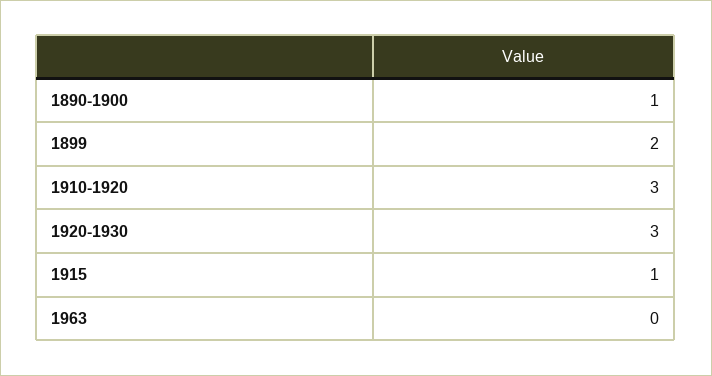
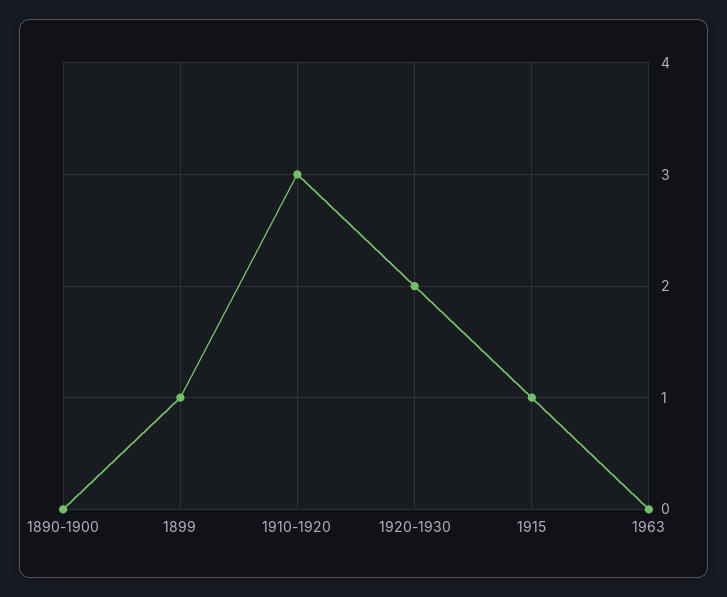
  {
-   "1890-1900": 1,
+   "1890-1900": 0,
-   "1899": 2,
+   "1899": 1,
    "1910-1920": 3,
-   "1920-1930": 3,
+   "1920-1930": 2,
    "1915": 1,
    "1963": 0
  }

